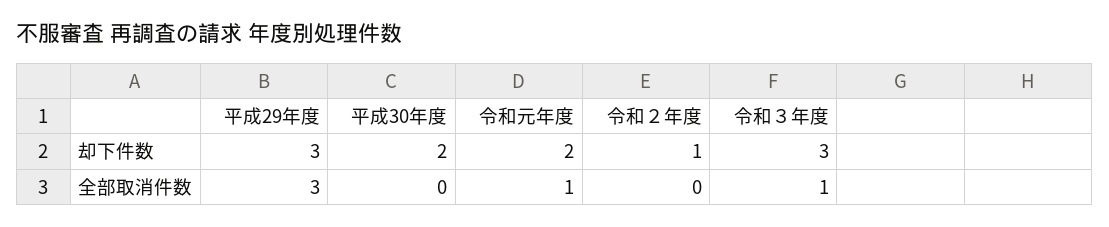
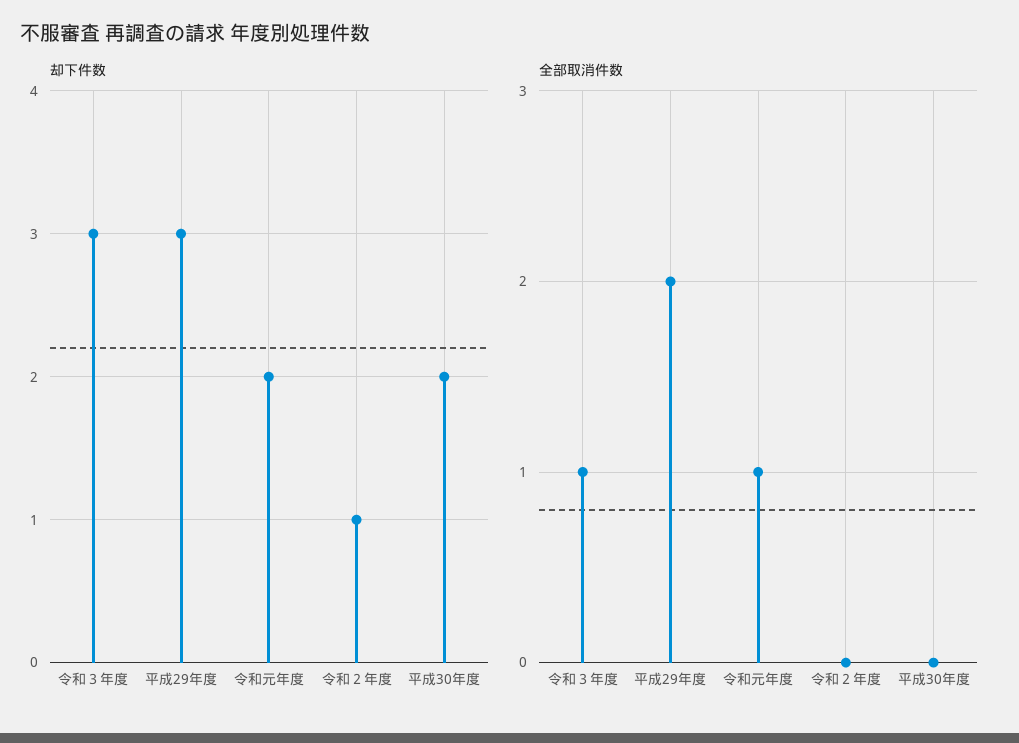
  {
    "却下件数": {
      "平成29年度": 3,
      "平成30年度": 2,
      "令和元年度": 2,
      "令和２年度": 1,
      "令和３年度": 3
    },
    "全部取消件数": {
-     "平成29年度": 3,
+     "平成29年度": 2,
      "平成30年度": 0,
      "令和元年度": 1,
      "令和２年度": 0,
      "令和３年度": 1
    }
  }

